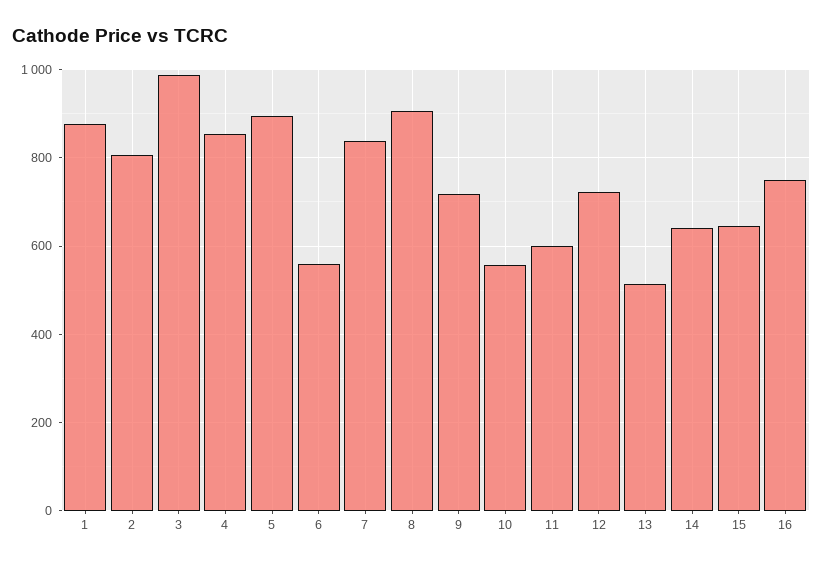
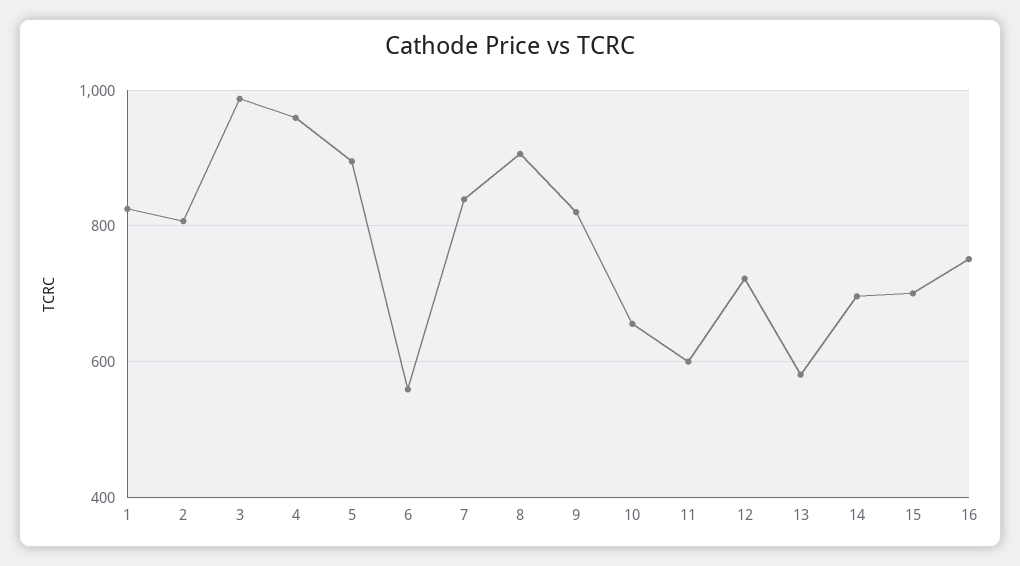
  {
-   "1": 880,
+   "1": 820,
    "2": 800,
    "3": 980,
-   "4": 860,
+   "4": 960,
    "5": 900,
    "6": 560,
    "7": 840,
    "8": 900,
-   "9": 720,
+   "9": 820,
-   "10": 560,
+   "10": 660,
    "11": 600,
    "12": 720,
-   "13": 520,
+   "13": 580,
-   "14": 640,
+   "14": 700,
-   "15": 640,
+   "15": 700,
    "16": 760
  }

